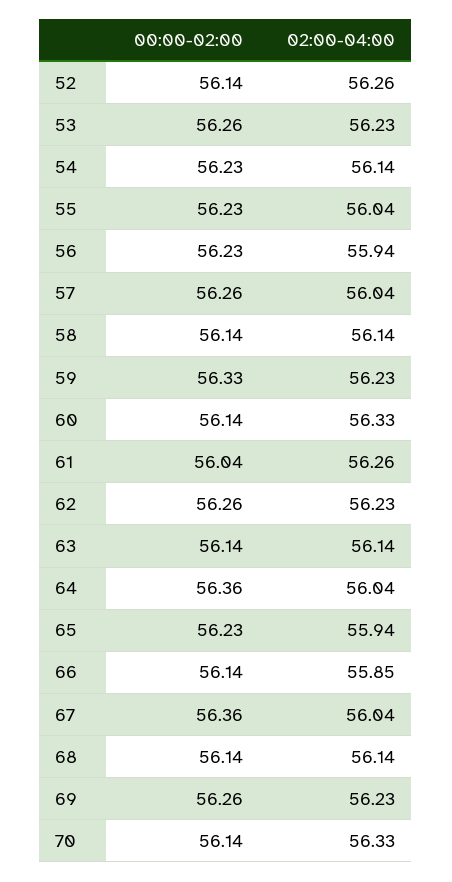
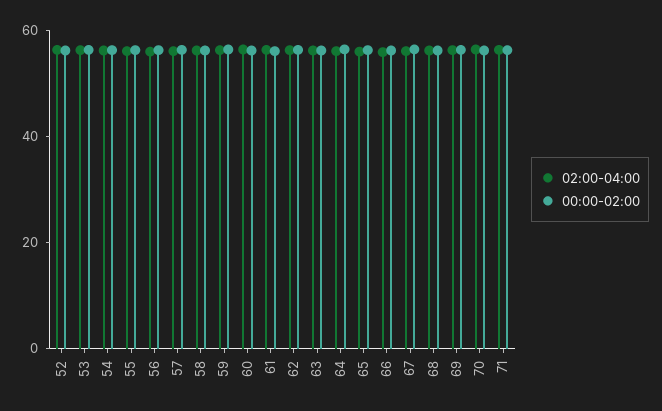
  {
    "00:00-02:00": {
      "52": 56.14,
      "53": 56.26,
      "54": 56.23,
      "55": 56.23,
      "56": 56.23,
      "57": 56.26,
      "58": 56.14,
      "59": 56.33,
      "60": 56.14,
      "61": 56.04,
      "62": 56.26,
      "63": 56.14,
      "64": 56.36,
      "65": 56.23,
      "66": 56.14,
      "67": 56.36,
      "68": 56.14,
      "69": 56.26,
-     "70": 56.14
+     "70": 56.14,
+     "71": 55
    },
    "02:00-04:00": {
      "52": 56.26,
      "53": 56.23,
      "54": 56.14,
      "55": 56.04,
      "56": 55.94,
      "57": 56.04,
      "58": 56.14,
      "59": 56.23,
      "60": 56.33,
      "61": 56.26,
      "62": 56.23,
      "63": 56.14,
      "64": 56.04,
      "65": 55.94,
      "66": 55.85,
      "67": 56.04,
      "68": 56.14,
      "69": 56.23,
-     "70": 56.33
+     "70": 56.33,
+     "71": 55
    }
  }

